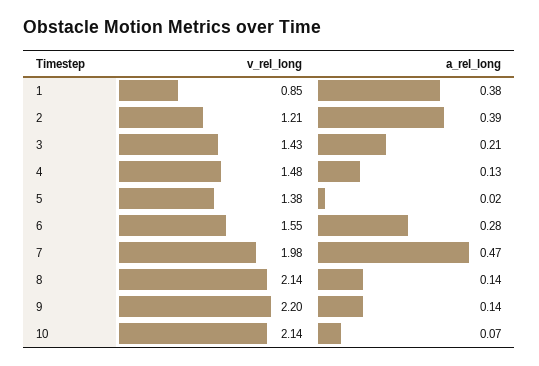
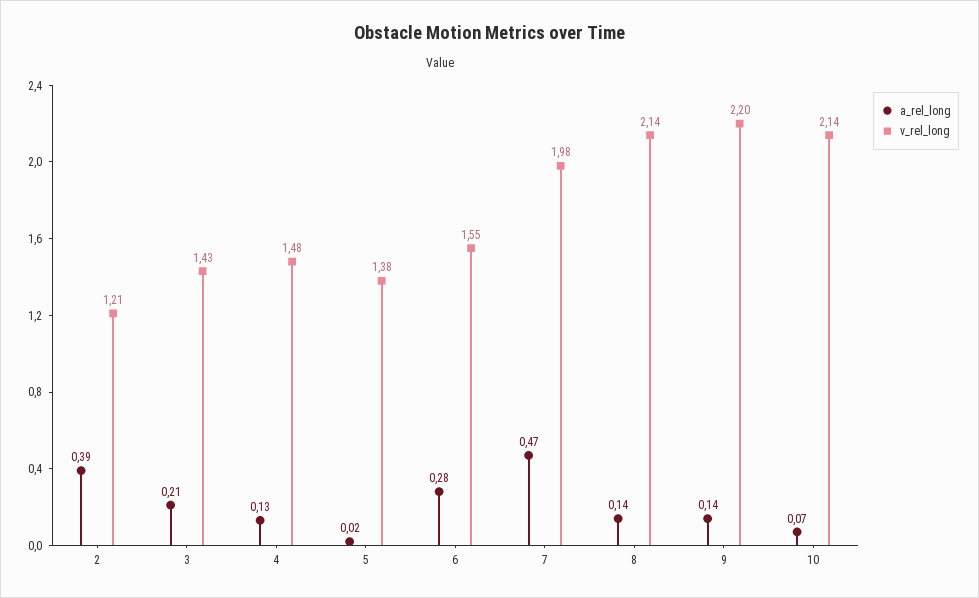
  {
    "v_rel_long": {
-     "1": 0.85,
      "2": 1.21,
      "3": 1.43,
      "4": 1.48,
      "5": 1.38,
      "6": 1.55,
      "7": 1.98,
      "8": 2.14,
      "9": 2.2,
      "10": 2.14
    },
    "a_rel_long": {
-     "1": 0.38,
      "2": 0.39,
      "3": 0.21,
      "4": 0.13,
      "5": 0.02,
      "6": 0.28,
      "7": 0.47,
      "8": 0.14,
      "9": 0.14,
      "10": 0.07
    }
  }

